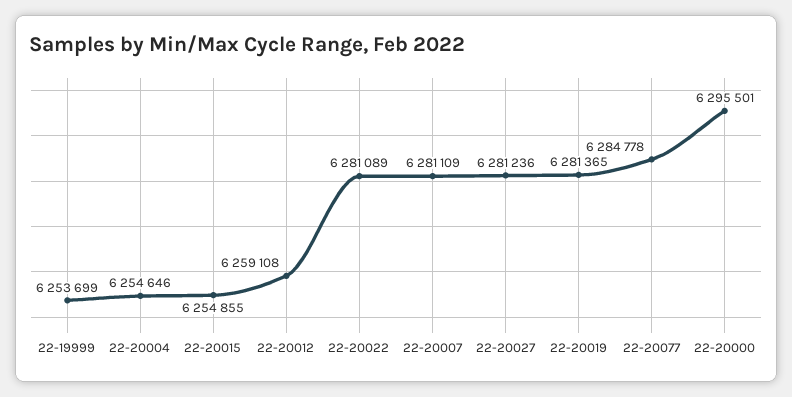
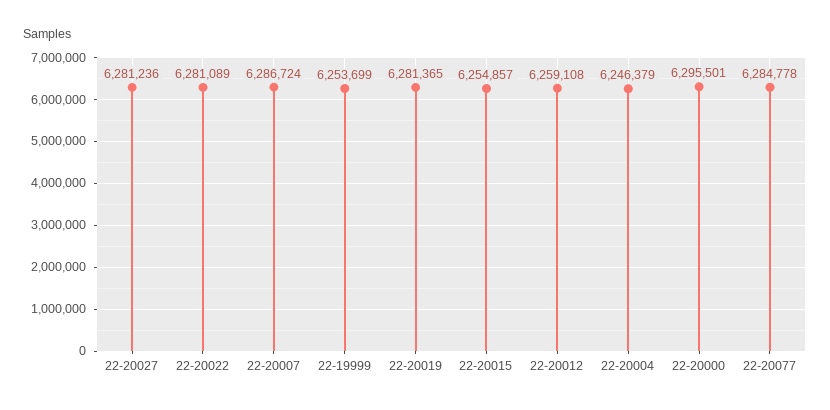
  {
    "22-19999": 6253699,
-   "22-20004": 6254646,
+   "22-20004": 6246379,
-   "22-20015": 6254855,
+   "22-20015": 6254857,
    "22-20012": 6259108,
    "22-20022": 6281089,
-   "22-20007": 6281109,
+   "22-20007": 6286724,
    "22-20027": 6281236,
    "22-20019": 6281365,
    "22-20077": 6284778,
    "22-20000": 6295501
  }

